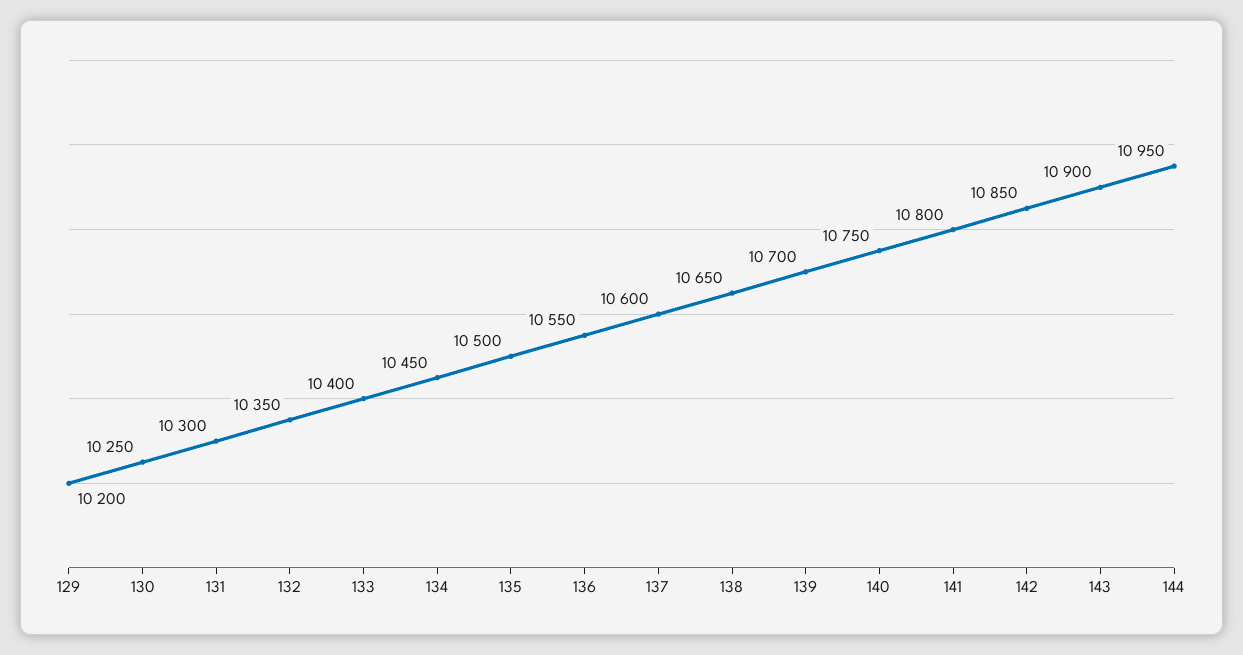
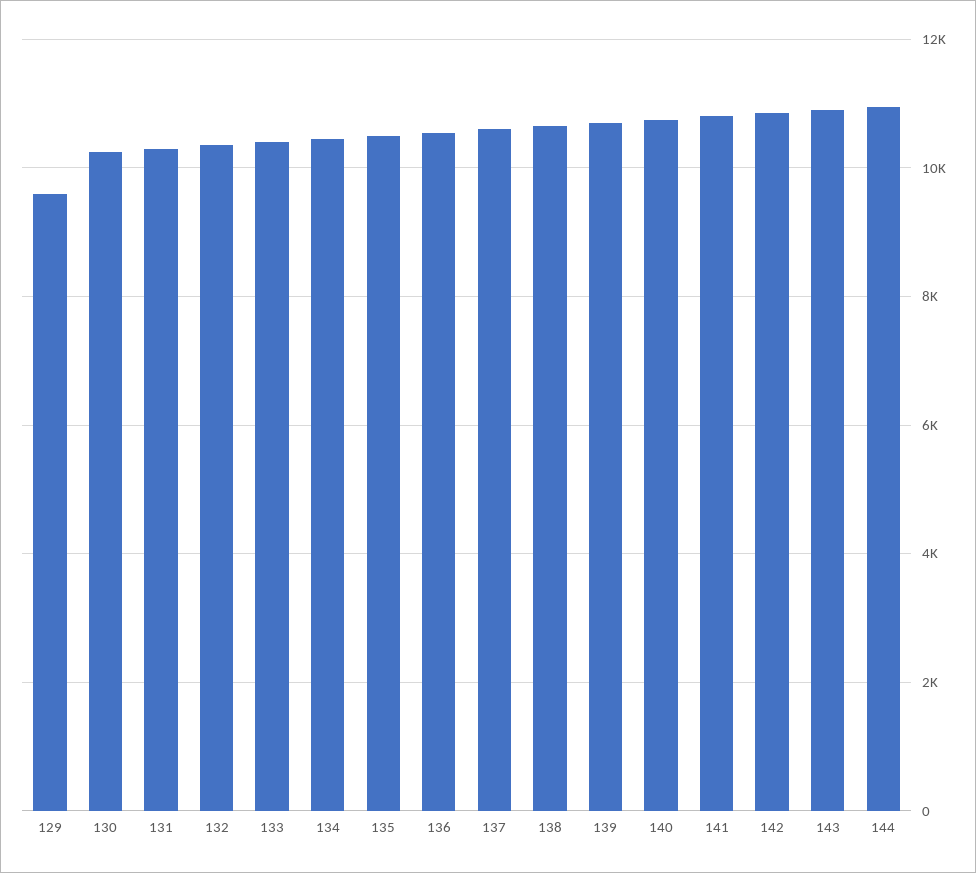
  {
-   "129": 10200,
+   "129": 9600,
    "130": 10250,
    "131": 10300,
    "132": 10350,
    "133": 10400,
    "134": 10450,
    "135": 10500,
    "136": 10550,
    "137": 10600,
    "138": 10650,
    "139": 10700,
    "140": 10750,
    "141": 10800,
    "142": 10850,
    "143": 10900,
    "144": 10950
  }

